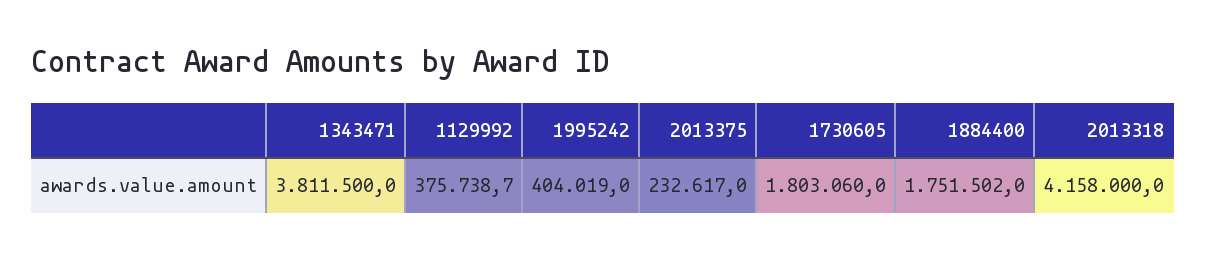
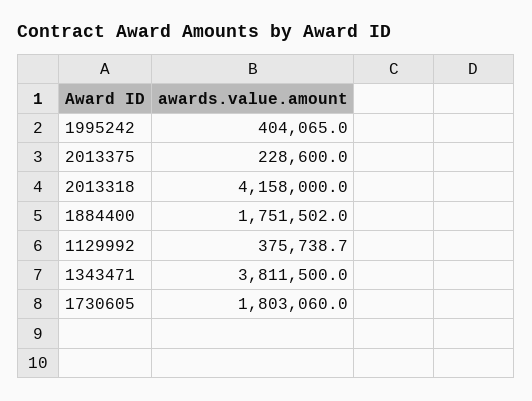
  {
    "1343471": 3811500,
    "1129992": 375738.7,
-   "1995242": 404019,
+   "1995242": 404065,
-   "2013375": 232617,
+   "2013375": 228600,
    "1730605": 1803060,
    "1884400": 1751502,
    "2013318": 4158000
  }

